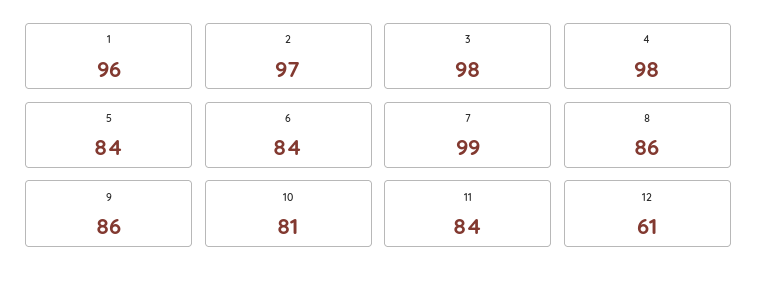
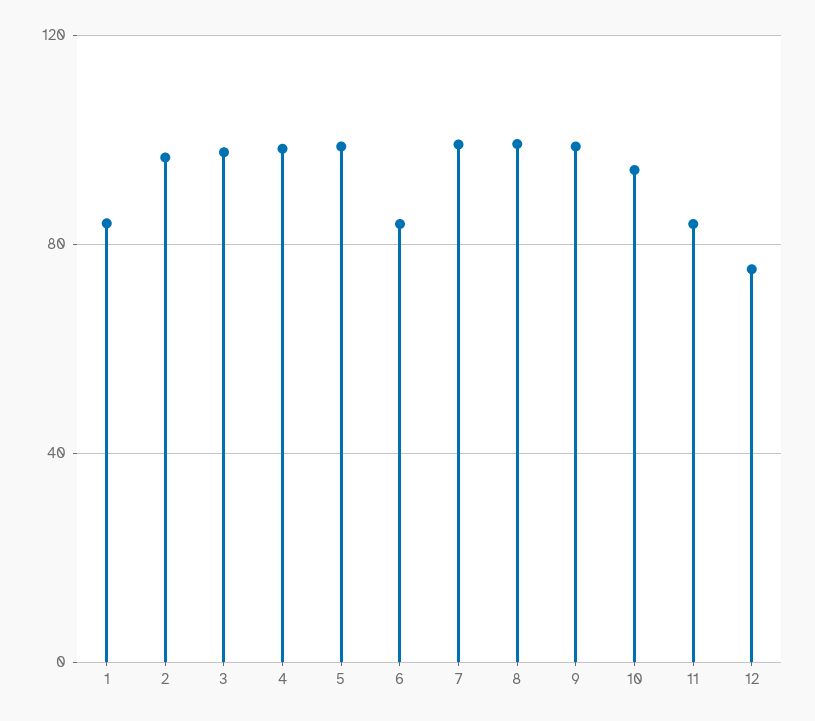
  {
-   "1": 96,
+   "1": 85,
    "2": 97,
    "3": 98,
    "4": 98,
-   "5": 84,
+   "5": 100,
    "6": 84,
    "7": 99,
-   "8": 86,
+   "8": 100,
-   "9": 86,
+   "9": 100,
-   "10": 81,
+   "10": 95,
    "11": 84,
-   "12": 61
+   "12": 75
  }

